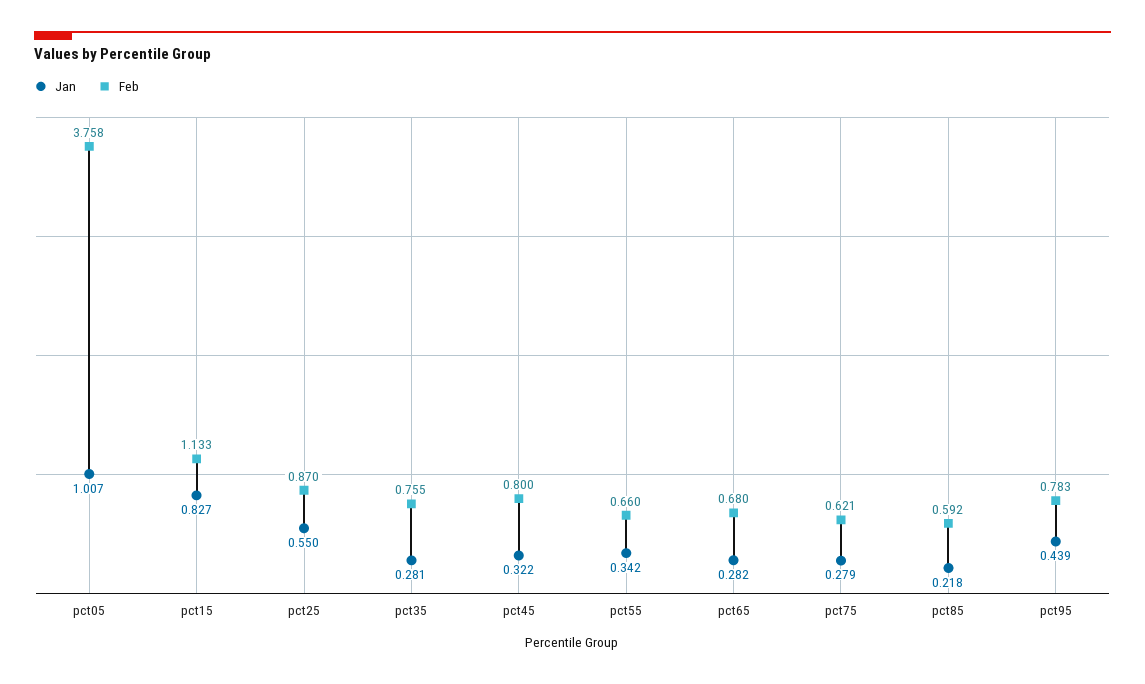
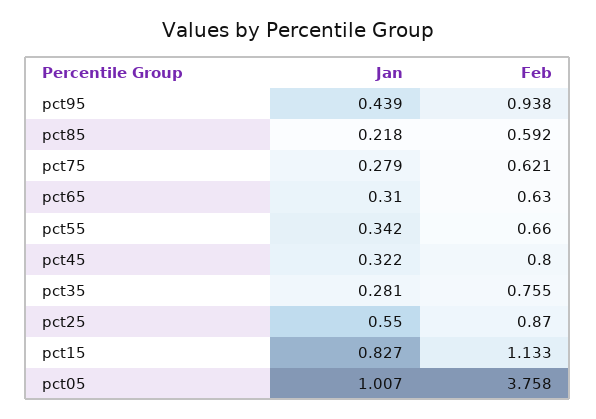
  {
    "Jan": {
      "pct05": 1.007,
      "pct15": 0.827,
      "pct25": 0.55,
      "pct35": 0.281,
      "pct45": 0.322,
      "pct55": 0.342,
-     "pct65": 0.282,
+     "pct65": 0.31,
      "pct75": 0.279,
      "pct85": 0.218,
      "pct95": 0.439
    },
    "Feb": {
      "pct05": 3.758,
      "pct15": 1.133,
      "pct25": 0.87,
      "pct35": 0.755,
      "pct45": 0.8,
      "pct55": 0.66,
-     "pct65": 0.68,
+     "pct65": 0.63,
      "pct75": 0.621,
      "pct85": 0.592,
-     "pct95": 0.783
+     "pct95": 0.938
    }
  }

